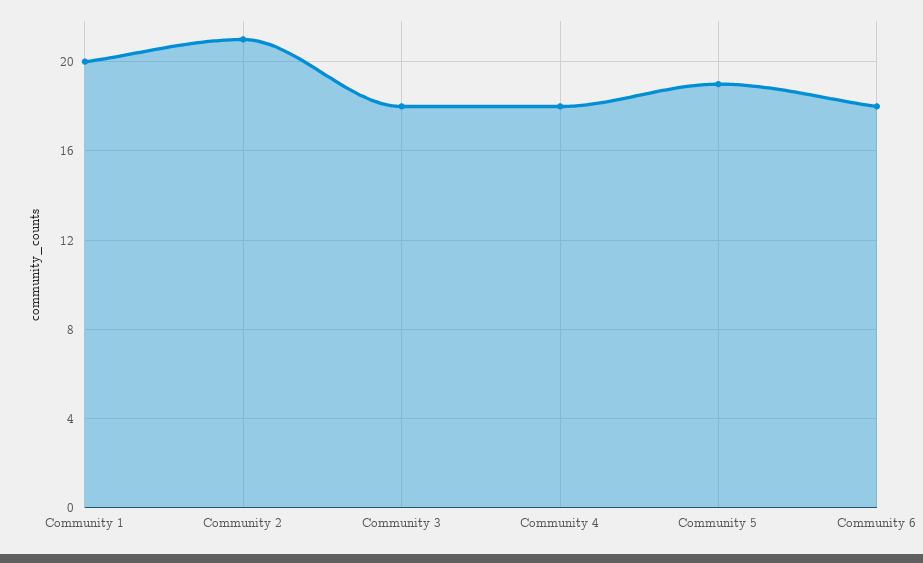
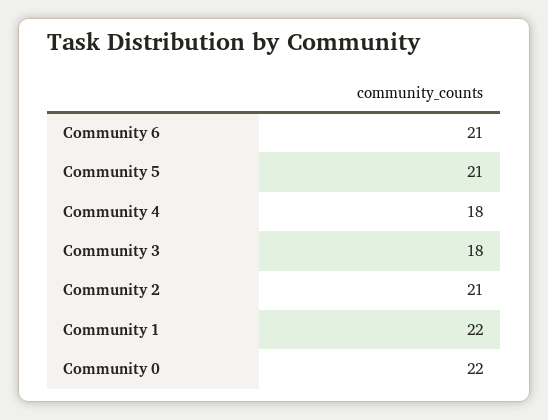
  {
-   "Community 1": 20,
+   "Community 1": 22,
    "Community 2": 21,
    "Community 3": 18,
    "Community 4": 18,
-   "Community 5": 19,
+   "Community 5": 21,
-   "Community 6": 18
+   "Community 6": 21,
+   "Community 0": 22
  }

